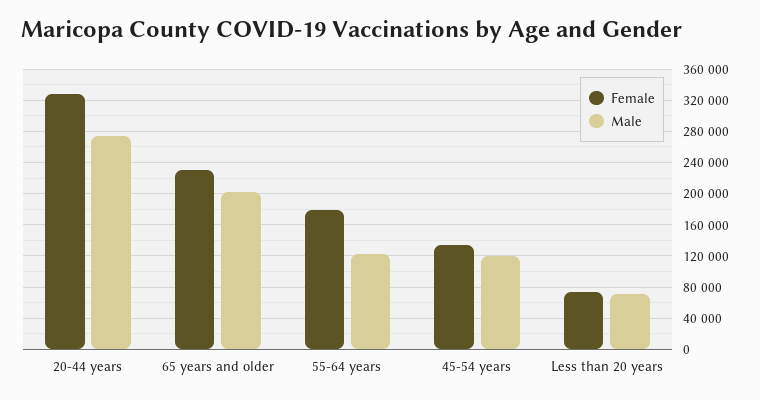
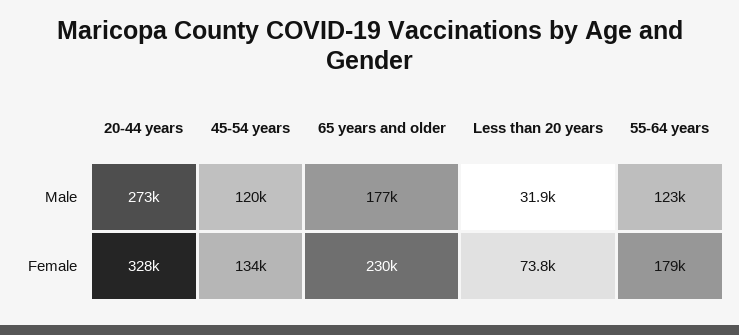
  {
    "Female": {
      "20-44 years": 328000,
      "65 years and older": 230000,
      "55-64 years": 179000,
      "45-54 years": 134000,
      "Less than 20 years": 73800
    },
    "Male": {
      "20-44 years": 273000,
-     "65 years and older": 200000,
+     "65 years and older": 177000,
      "55-64 years": 123000,
      "45-54 years": 120000,
-     "Less than 20 years": 70000
+     "Less than 20 years": 31900
    }
  }

